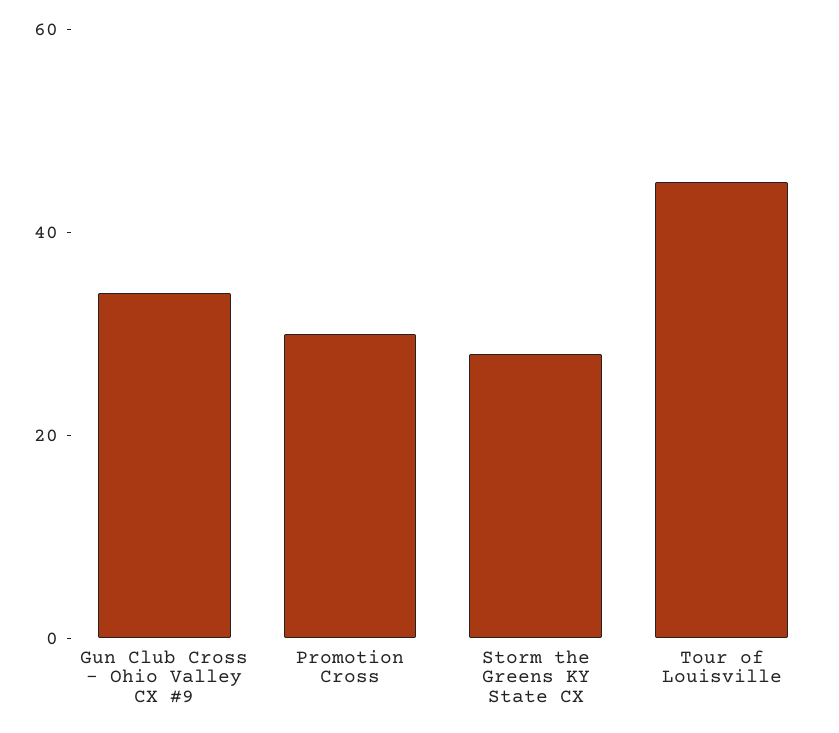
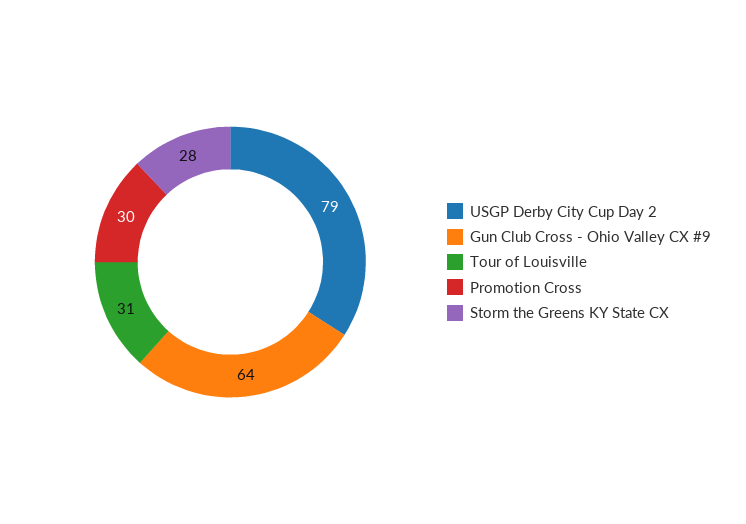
  {
-   "Gun Club Cross - Ohio Valley CX #9": 35,
+   "Gun Club Cross - Ohio Valley CX #9": 64,
    "Promotion Cross": 30,
    "Storm the Greens KY State CX": 28,
-   "Tour of Louisville": 45
+   "Tour of Louisville": 31,
+   "USGP Derby City Cup Day 2": 79
  }

